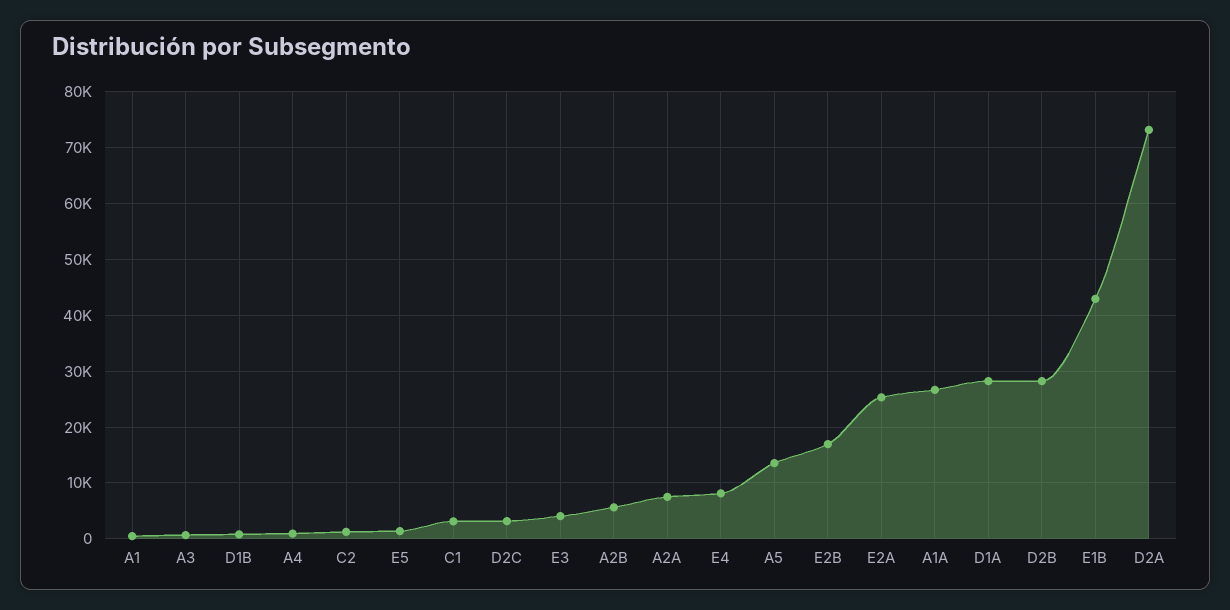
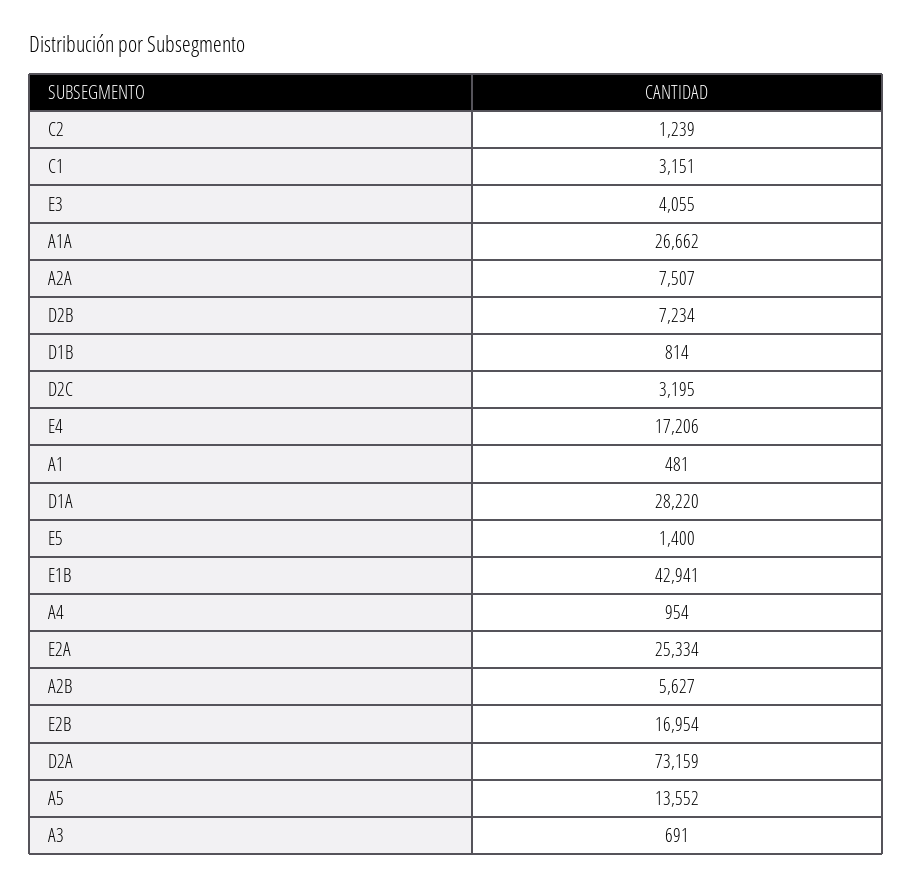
  {
    "A1": 481,
    "A3": 691,
    "D1B": 814,
    "A4": 954,
    "C2": 1239,
    "E5": 1400,
    "C1": 3151,
    "D2C": 3195,
    "E3": 4055,
    "A2B": 5627,
    "A2A": 7507,
-   "E4": 8000,
+   "E4": 17206,
    "A5": 13552,
    "E2B": 16954,
    "E2A": 25334,
    "A1A": 26662,
    "D1A": 28220,
-   "D2B": 28000,
+   "D2B": 7234,
    "E1B": 42941,
    "D2A": 73159
  }

